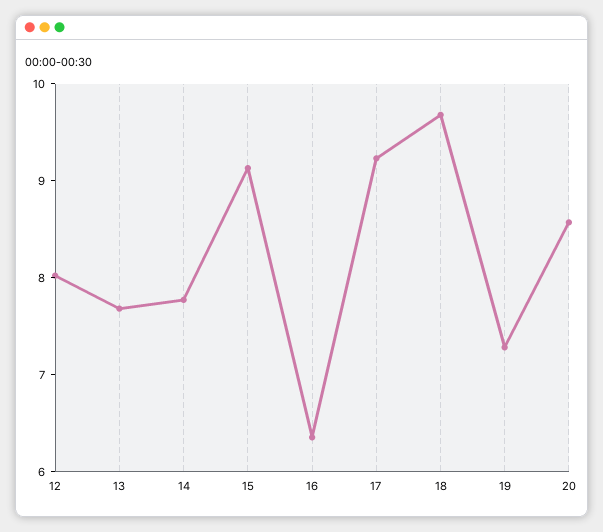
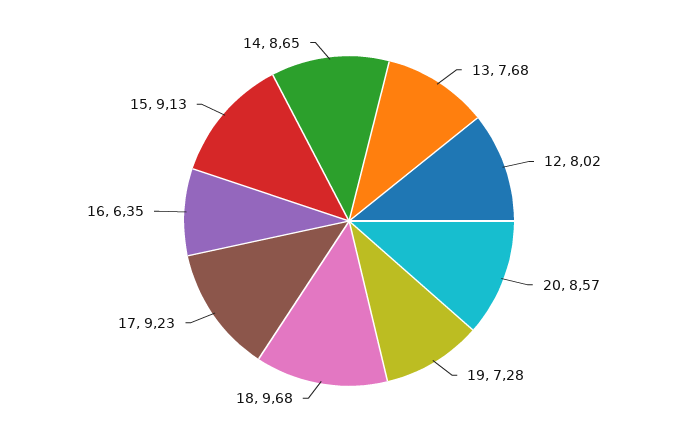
  {
    "12": 8.02,
    "13": 7.68,
-   "14": 7.8,
+   "14": 8.65,
    "15": 9.13,
    "16": 6.35,
    "17": 9.23,
    "18": 9.68,
    "19": 7.28,
    "20": 8.57
  }

